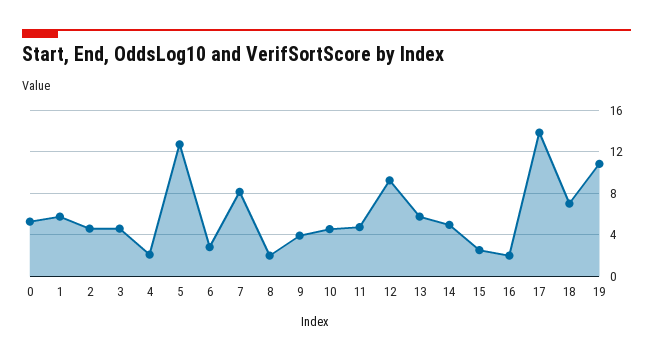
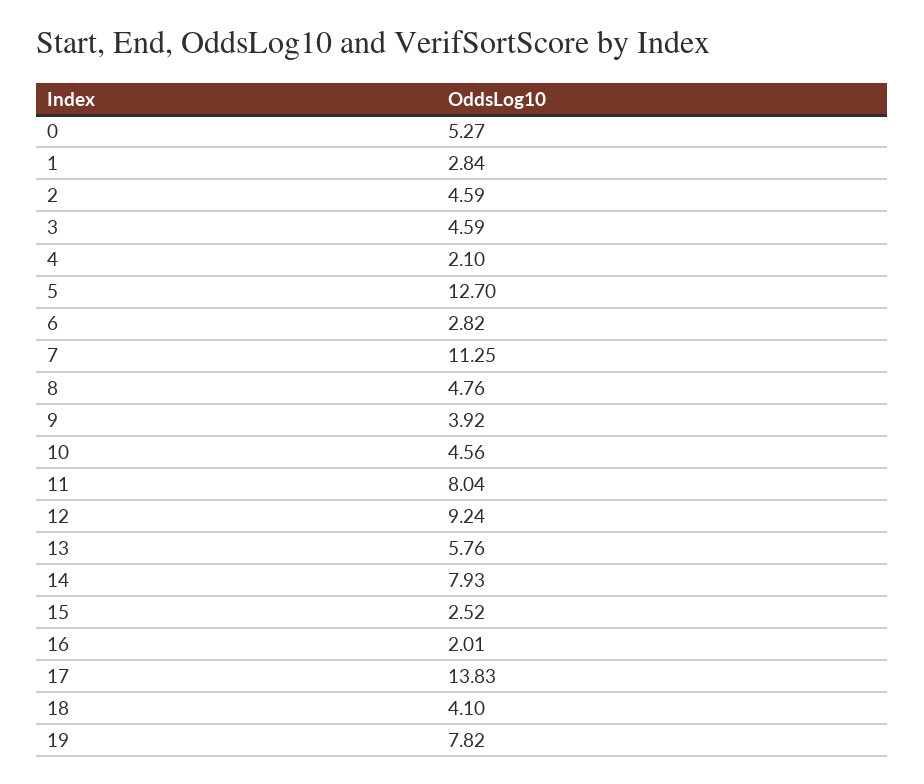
  {
    "0": 5.27,
-   "1": 6,
+   "1": 2.84,
    "2": 4.59,
    "3": 4.59,
    "4": 2.1,
    "5": 12.7,
    "6": 2.82,
-   "7": 8,
+   "7": 11.25,
-   "8": 2,
+   "8": 4.76,
    "9": 3.92,
    "10": 4.56,
-   "11": 5,
+   "11": 8.04,
    "12": 9.24,
    "13": 5.76,
-   "14": 5,
+   "14": 7.93,
    "15": 2.52,
    "16": 2.01,
    "17": 13.83,
-   "18": 7,
+   "18": 4.1,
-   "19": 11
+   "19": 7.82
  }

